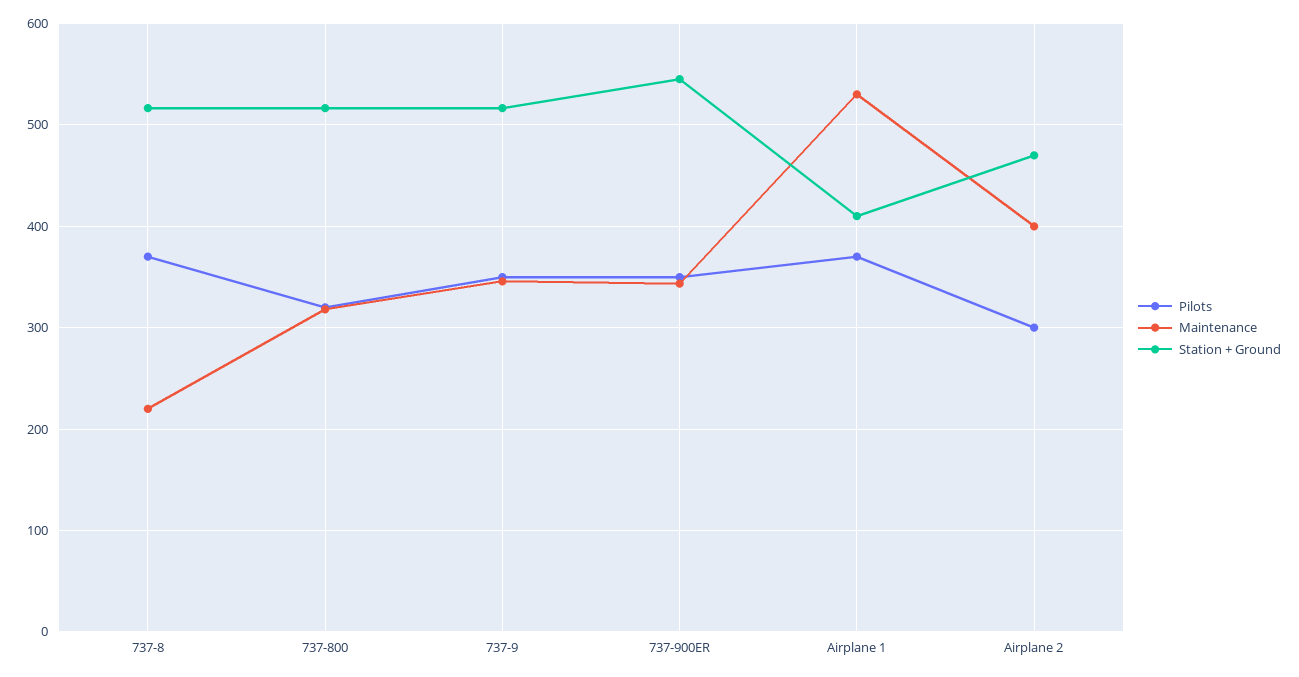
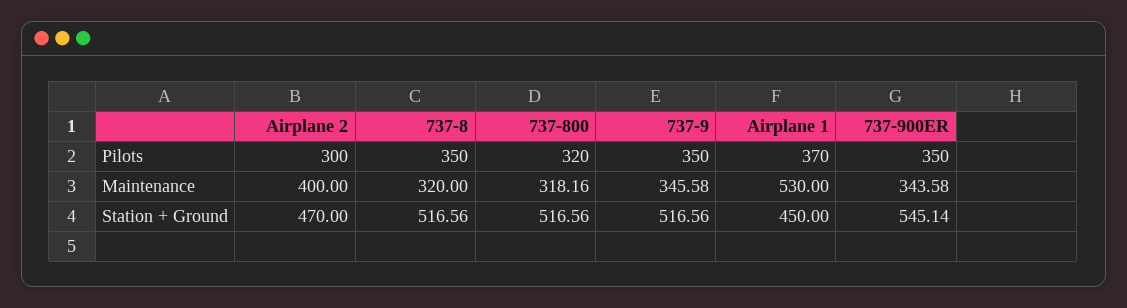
  {
    "Pilots": {
-     "737-8": 370,
+     "737-8": 350,
      "737-800": 320,
      "737-9": 350,
      "737-900ER": 350,
      "Airplane 1": 370,
      "Airplane 2": 300
    },
    "Maintenance": {
-     "737-8": 220,
+     "737-8": 320,
      "737-800": 318.16,
      "737-9": 345.58,
      "737-900ER": 343.58,
      "Airplane 1": 530,
      "Airplane 2": 400
    },
    "Station + Ground": {
      "737-8": 516.56,
      "737-800": 516.56,
      "737-9": 516.56,
      "737-900ER": 545.14,
-     "Airplane 1": 410,
+     "Airplane 1": 450,
      "Airplane 2": 470
    }
  }

